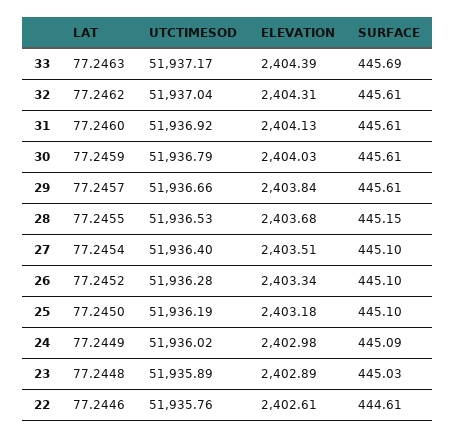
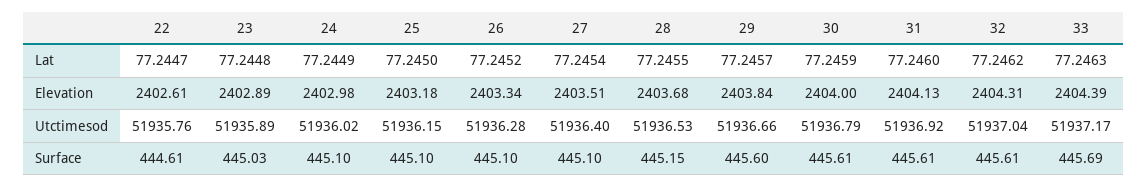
  {
    "LAT": {
      "33": 77.2463,
      "32": 77.2462,
      "31": 77.246,
      "30": 77.2459,
      "29": 77.2457,
      "28": 77.2455,
      "27": 77.2454,
      "26": 77.2452,
      "25": 77.245,
      "24": 77.2449,
      "23": 77.2448,
-     "22": 77.2446
+     "22": 77.2447
    },
    "UTCTIMESOD": {
      "33": 51937.17,
      "32": 51937.04,
      "31": 51936.92,
      "30": 51936.79,
      "29": 51936.66,
      "28": 51936.53,
      "27": 51936.4,
      "26": 51936.28,
-     "25": 51936.19,
+     "25": 51936.15,
      "24": 51936.02,
      "23": 51935.89,
      "22": 51935.76
    },
    "ELEVATION": {
      "33": 2404.39,
      "32": 2404.31,
      "31": 2404.13,
-     "30": 2404.03,
+     "30": 2404,
      "29": 2403.84,
      "28": 2403.68,
      "27": 2403.51,
      "26": 2403.34,
      "25": 2403.18,
      "24": 2402.98,
      "23": 2402.89,
      "22": 2402.61
    },
    "SURFACE": {
      "33": 445.69,
      "32": 445.61,
      "31": 445.61,
      "30": 445.61,
-     "29": 445.61,
+     "29": 445.6,
      "28": 445.15,
      "27": 445.1,
      "26": 445.1,
      "25": 445.1,
-     "24": 445.09,
+     "24": 445.1,
      "23": 445.03,
      "22": 444.61
    }
  }

